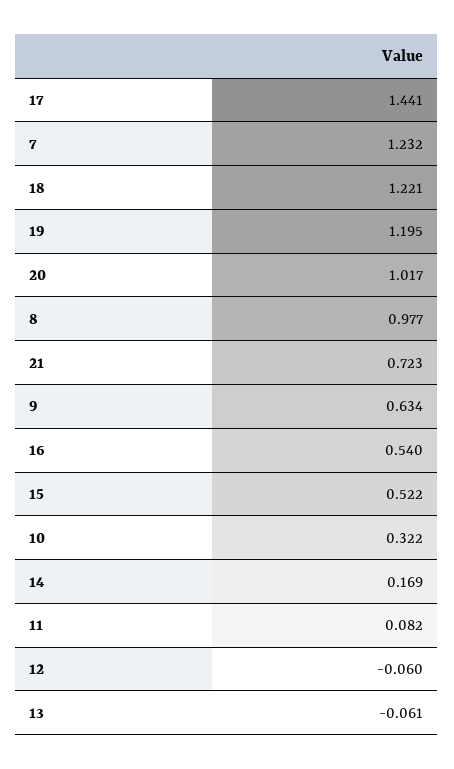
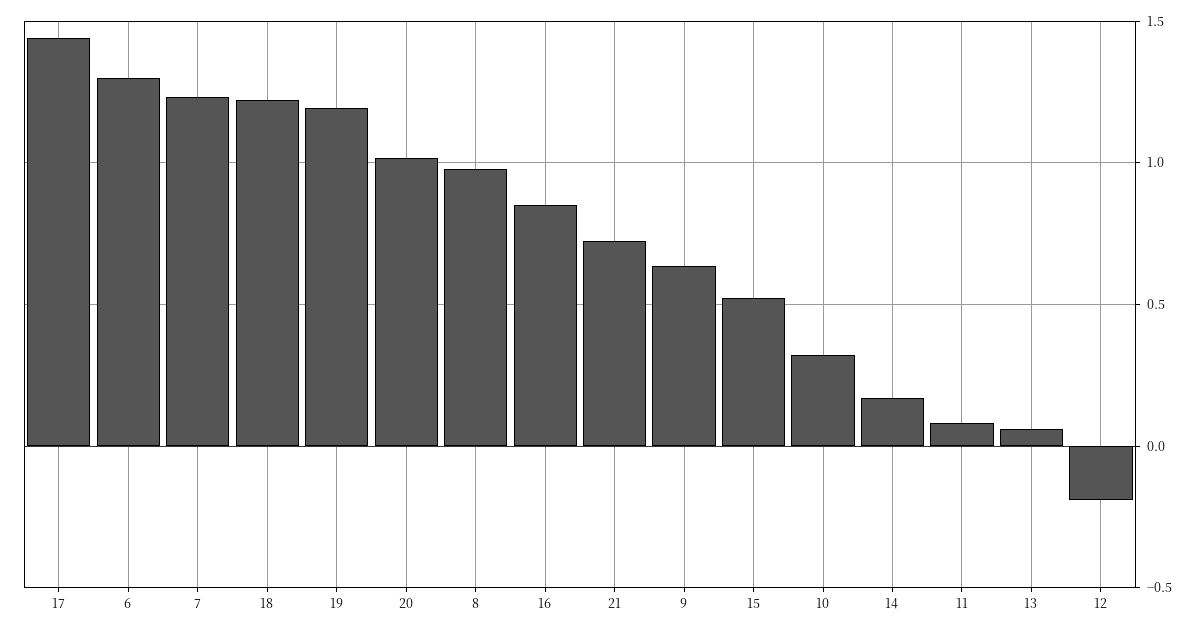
  {
    "17": 1.441,
    "7": 1.232,
    "18": 1.221,
    "19": 1.195,
    "20": 1.017,
    "8": 0.977,
    "21": 0.723,
    "9": 0.634,
-   "16": 0.54,
+   "16": 0.85,
    "15": 0.522,
    "10": 0.322,
    "14": 0.169,
    "11": 0.082,
-   "12": -0.06,
+   "12": -0.2,
-   "13": -0.061
+   "13": 0.05,
+   "6": 1.3
  }

